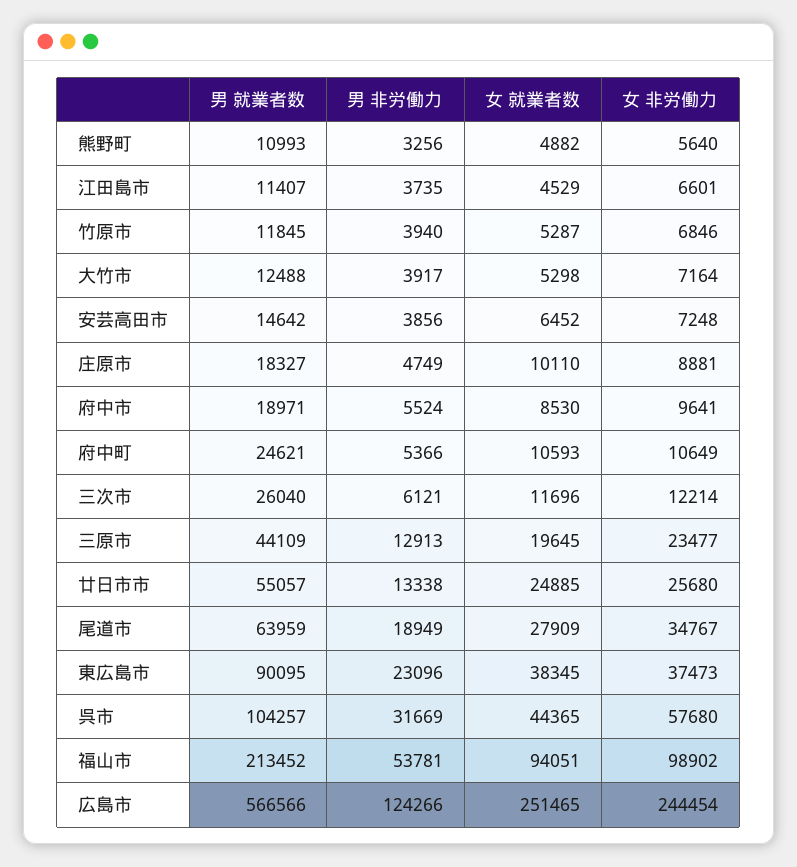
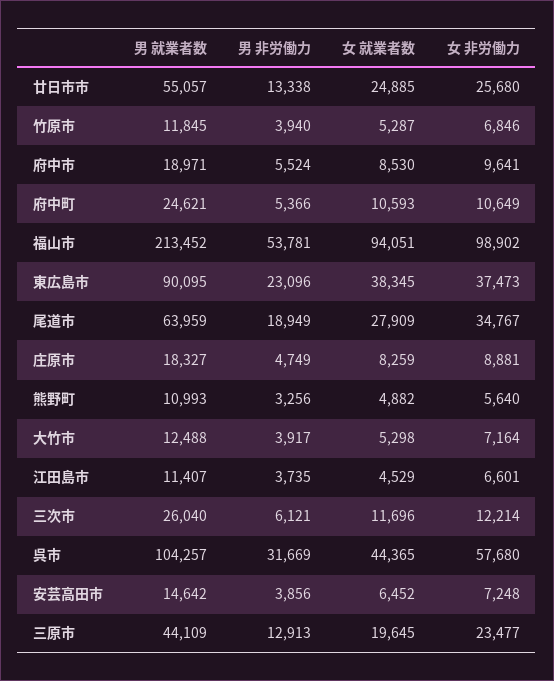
  {
    "男 就業者数": {
      "熊野町": 10993,
      "江田島市": 11407,
      "竹原市": 11845,
      "大竹市": 12488,
      "安芸高田市": 14642,
      "庄原市": 18327,
      "府中市": 18971,
      "府中町": 24621,
      "三次市": 26040,
      "三原市": 44109,
      "廿日市市": 55057,
      "尾道市": 63959,
      "東広島市": 90095,
      "呉市": 104257,
-     "福山市": 213452,
+     "福山市": 213452
-     "広島市": 566566
    },
    "男 非労働力": {
      "熊野町": 3256,
      "江田島市": 3735,
      "竹原市": 3940,
      "大竹市": 3917,
      "安芸高田市": 3856,
      "庄原市": 4749,
      "府中市": 5524,
      "府中町": 5366,
      "三次市": 6121,
      "三原市": 12913,
      "廿日市市": 13338,
      "尾道市": 18949,
      "東広島市": 23096,
      "呉市": 31669,
-     "福山市": 53781,
+     "福山市": 53781
-     "広島市": 124266
    },
    "女 就業者数": {
      "熊野町": 4882,
      "江田島市": 4529,
      "竹原市": 5287,
      "大竹市": 5298,
      "安芸高田市": 6452,
-     "庄原市": 10110,
+     "庄原市": 8259,
      "府中市": 8530,
      "府中町": 10593,
      "三次市": 11696,
      "三原市": 19645,
      "廿日市市": 24885,
      "尾道市": 27909,
      "東広島市": 38345,
      "呉市": 44365,
-     "福山市": 94051,
+     "福山市": 94051
-     "広島市": 251465
    },
    "女 非労働力": {
      "熊野町": 5640,
      "江田島市": 6601,
      "竹原市": 6846,
      "大竹市": 7164,
      "安芸高田市": 7248,
      "庄原市": 8881,
      "府中市": 9641,
      "府中町": 10649,
      "三次市": 12214,
      "三原市": 23477,
      "廿日市市": 25680,
      "尾道市": 34767,
      "東広島市": 37473,
      "呉市": 57680,
-     "福山市": 98902,
+     "福山市": 98902
-     "広島市": 244454
    }
  }

